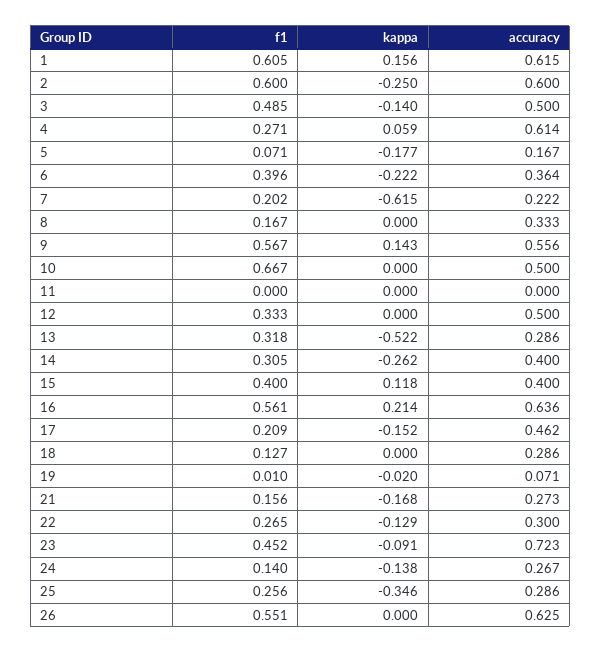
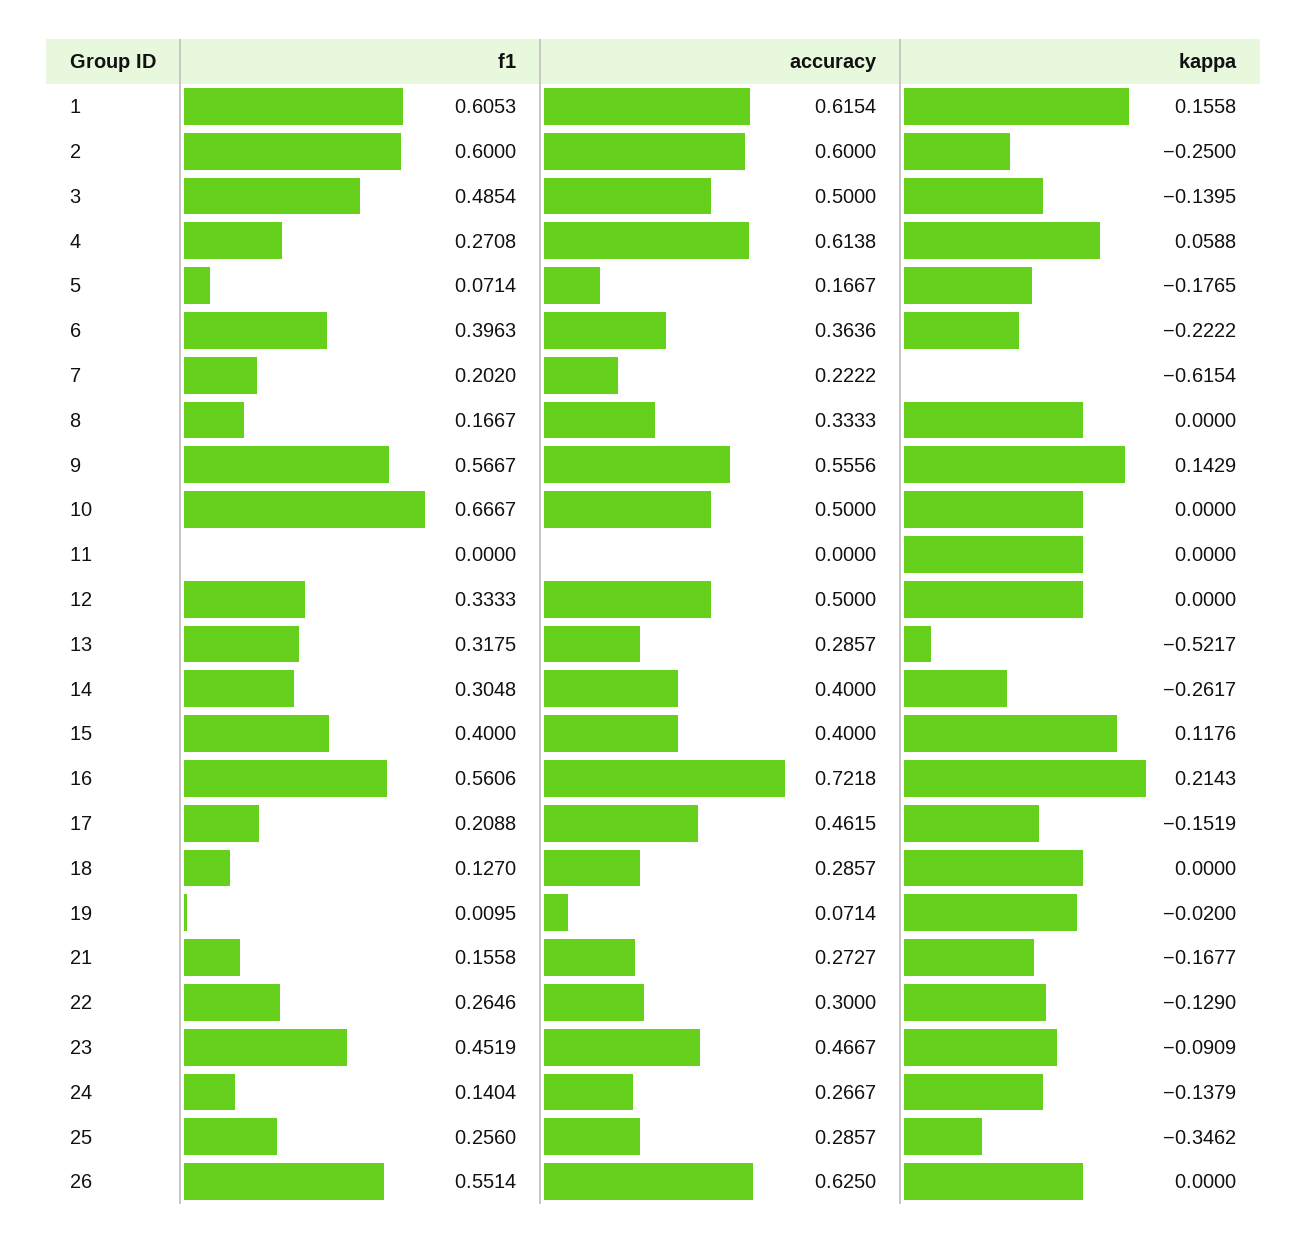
  {
    "f1": {
      "1": 0.6053,
      "2": 0.6,
      "3": 0.4854,
      "4": 0.2708,
      "5": 0.0714,
      "6": 0.3963,
      "7": 0.202,
      "8": 0.1667,
      "9": 0.5667,
      "10": 0.6667,
      "11": 0,
      "12": 0.3333,
      "13": 0.3175,
      "14": 0.3048,
      "15": 0.4,
      "16": 0.5606,
      "17": 0.2088,
      "18": 0.127,
      "19": 0.0095,
      "21": 0.1558,
      "22": 0.2646,
      "23": 0.4519,
      "24": 0.1404,
      "25": 0.256,
      "26": 0.5514
    },
    "kappa": {
      "1": 0.1558,
      "2": -0.25,
      "3": -0.1395,
      "4": 0.0588,
      "5": -0.1765,
      "6": -0.2222,
      "7": -0.6154,
      "8": 0,
      "9": 0.1429,
      "10": 0,
      "11": 0,
      "12": 0,
      "13": -0.5217,
      "14": -0.2617,
      "15": 0.1176,
      "16": 0.2143,
      "17": -0.1519,
      "18": 0,
      "19": -0.02,
      "21": -0.1677,
      "22": -0.129,
      "23": -0.0909,
      "24": -0.1379,
      "25": -0.3462,
      "26": 0
    },
    "accuracy": {
      "1": 0.6154,
      "2": 0.6,
      "3": 0.5,
      "4": 0.6138,
      "5": 0.1667,
      "6": 0.3636,
      "7": 0.2222,
      "8": 0.3333,
      "9": 0.5556,
      "10": 0.5,
      "11": 0,
      "12": 0.5,
      "13": 0.2857,
      "14": 0.4,
      "15": 0.4,
-     "16": 0.636,
+     "16": 0.7218,
      "17": 0.4615,
      "18": 0.2857,
      "19": 0.0714,
      "21": 0.2727,
      "22": 0.3,
-     "23": 0.723,
+     "23": 0.4667,
      "24": 0.2667,
      "25": 0.2857,
      "26": 0.625
    }
  }

